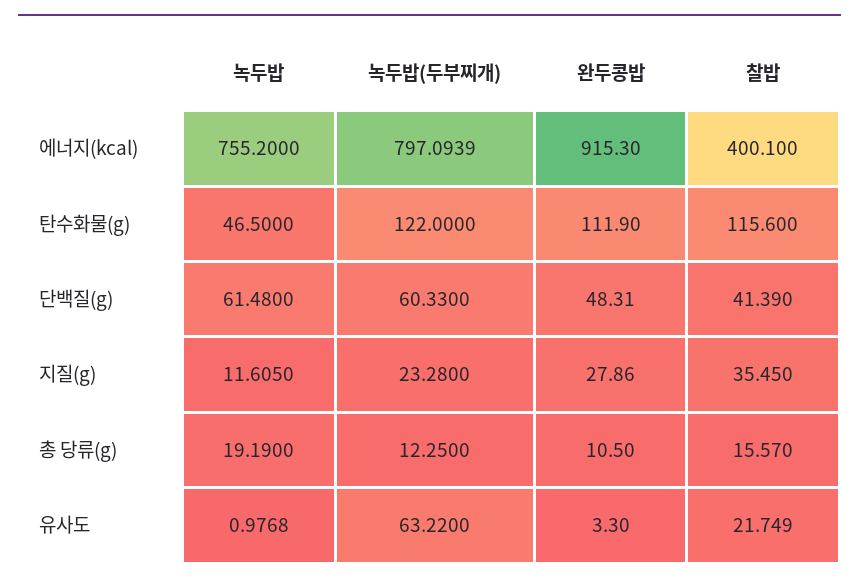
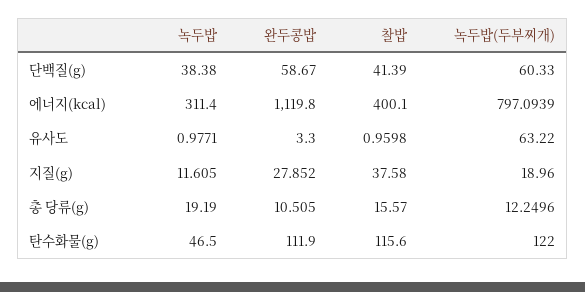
  {
    "녹두밥": {
-     "에너지(kcal)": 755.2,
+     "에너지(kcal)": 311.4,
      "탄수화물(g)": 46.5,
-     "단백질(g)": 61.48,
+     "단백질(g)": 38.38,
      "지질(g)": 11.605,
      "총 당류(g)": 19.19,
-     "유사도": 0.9768
+     "유사도": 0.9771
    },
    "녹두밥(두부찌개)": {
      "에너지(kcal)": 797.0939,
      "탄수화물(g)": 122,
      "단백질(g)": 60.33,
-     "지질(g)": 23.28,
+     "지질(g)": 18.96,
-     "총 당류(g)": 12.25,
+     "총 당류(g)": 12.2496,
      "유사도": 63.22
    },
    "완두콩밥": {
-     "에너지(kcal)": 915.3,
+     "에너지(kcal)": 1119.8,
      "탄수화물(g)": 111.9,
-     "단백질(g)": 48.31,
+     "단백질(g)": 58.67,
-     "지질(g)": 27.86,
+     "지질(g)": 27.852,
-     "총 당류(g)": 10.5,
+     "총 당류(g)": 10.505,
      "유사도": 3.3
    },
    "찰밥": {
      "에너지(kcal)": 400.1,
      "탄수화물(g)": 115.6,
      "단백질(g)": 41.39,
-     "지질(g)": 35.45,
+     "지질(g)": 37.58,
      "총 당류(g)": 15.57,
-     "유사도": 21.749
+     "유사도": 0.9598
    }
  }

